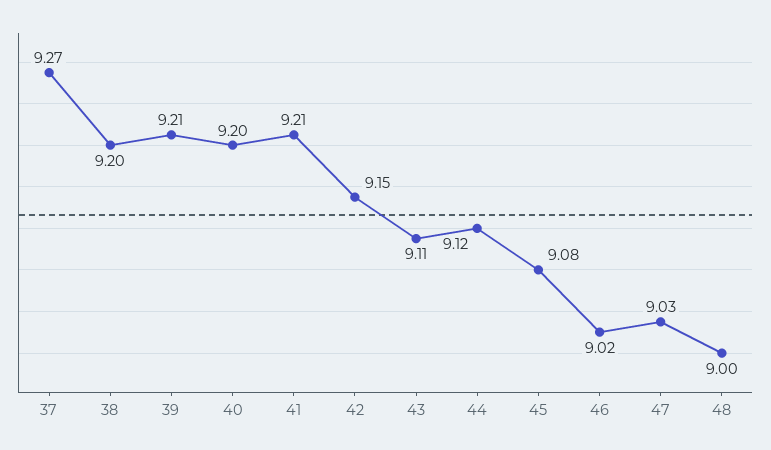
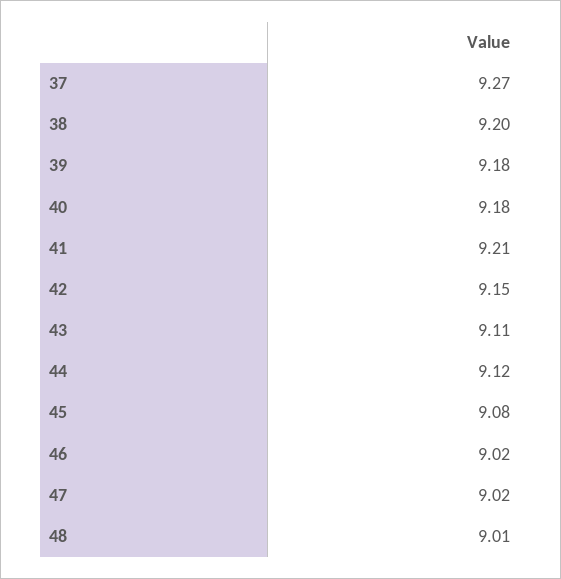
  {
    "37": 9.27,
    "38": 9.2,
-   "39": 9.21,
+   "39": 9.18,
-   "40": 9.2,
+   "40": 9.18,
    "41": 9.21,
    "42": 9.15,
    "43": 9.11,
    "44": 9.12,
    "45": 9.08,
    "46": 9.02,
-   "47": 9.03,
+   "47": 9.02,
-   "48": 9
+   "48": 9.01
  }

